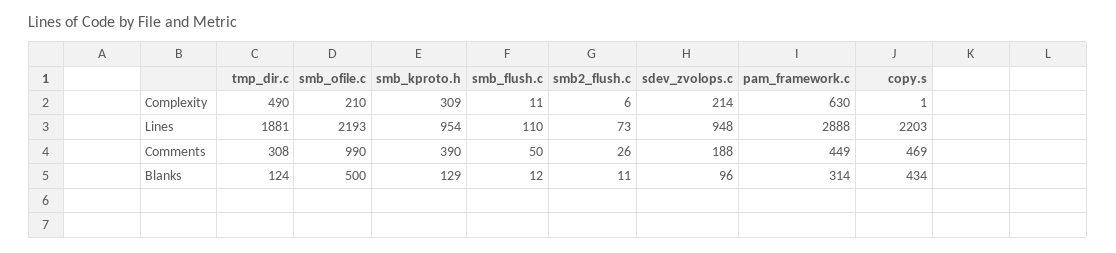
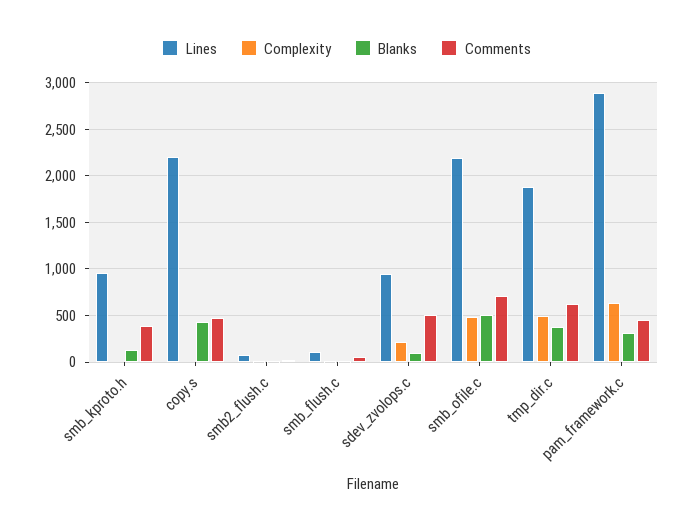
  {
    "Complexity": {
      "tmp_dir.c": 490,
-     "smb_ofile.c": 210,
+     "smb_ofile.c": 500,
-     "smb_kproto.h": 309,
+     "smb_kproto.h": 0,
      "smb_flush.c": 11,
      "smb2_flush.c": 6,
      "sdev_zvolops.c": 214,
      "pam_framework.c": 630,
      "copy.s": 1
    },
    "Lines": {
      "tmp_dir.c": 1881,
      "smb_ofile.c": 2193,
      "smb_kproto.h": 954,
      "smb_flush.c": 110,
      "smb2_flush.c": 73,
      "sdev_zvolops.c": 948,
      "pam_framework.c": 2888,
      "copy.s": 2203
    },
    "Comments": {
-     "tmp_dir.c": 308,
+     "tmp_dir.c": 600,
-     "smb_ofile.c": 990,
+     "smb_ofile.c": 700,
      "smb_kproto.h": 390,
      "smb_flush.c": 50,
      "smb2_flush.c": 26,
-     "sdev_zvolops.c": 188,
+     "sdev_zvolops.c": 500,
      "pam_framework.c": 449,
      "copy.s": 469
    },
    "Blanks": {
-     "tmp_dir.c": 124,
+     "tmp_dir.c": 400,
      "smb_ofile.c": 500,
      "smb_kproto.h": 129,
      "smb_flush.c": 12,
      "smb2_flush.c": 11,
      "sdev_zvolops.c": 96,
      "pam_framework.c": 314,
      "copy.s": 434
    }
  }

